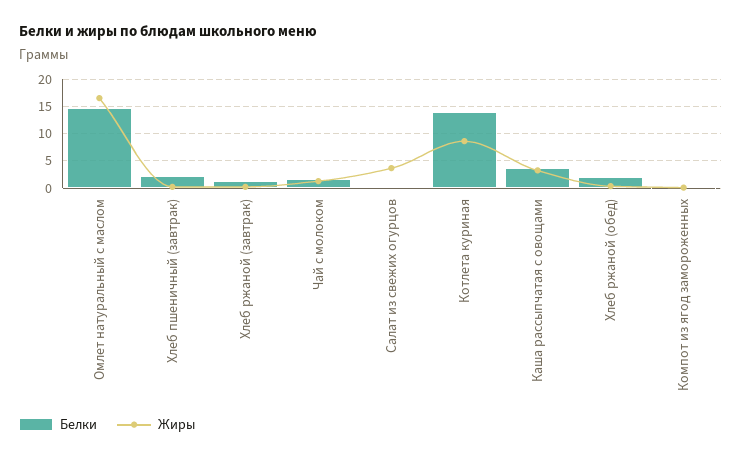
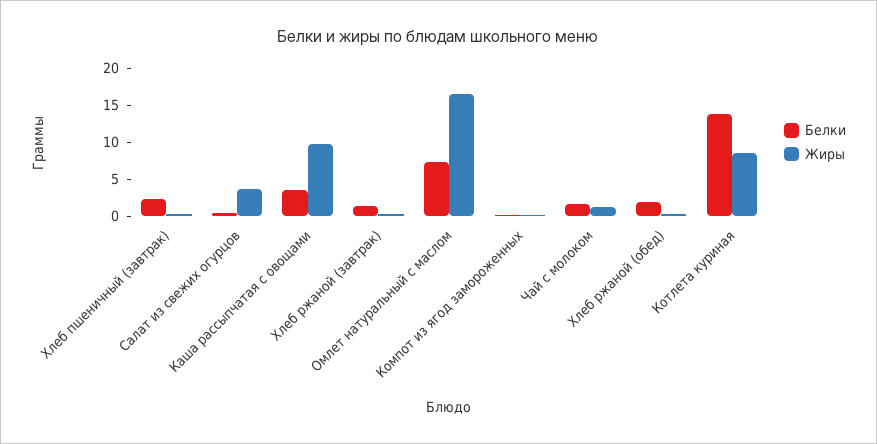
  {
    "Белки": {
-     "Омлет натуральный с маслом": 15,
+     "Омлет натуральный с маслом": 7.5,
      "Хлеб пшеничный (завтрак)": 2.5,
      "Хлеб ржаной (завтрак)": 2.5,
      "Чай с молоком": 2.5,
      "Салат из свежих огурцов": 0,
      "Котлета куриная": 15,
      "Каша рассыпчатая с овощами": 2.5,
      "Хлеб ржаной (обед)": 2.5,
      "Компот из ягод замороженных": 0
    },
    "Жиры": {
      "Омлет натуральный с маслом": 17.5,
      "Хлеб пшеничный (завтрак)": 0,
      "Хлеб ржаной (завтрак)": 0,
      "Чай с молоком": 2.5,
      "Салат из свежих огурцов": 2.5,
      "Котлета куриная": 7.5,
-     "Каша рассыпчатая с овощами": 2.5,
+     "Каша рассыпчатая с овощами": 10,
      "Хлеб ржаной (обед)": 0,
      "Компот из ягод замороженных": 0
    }
  }

